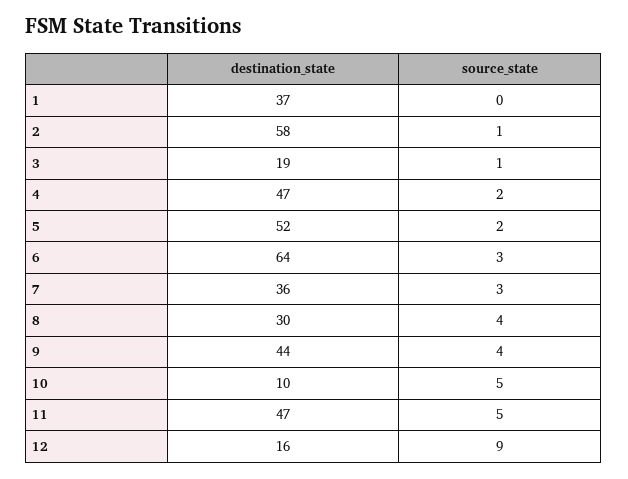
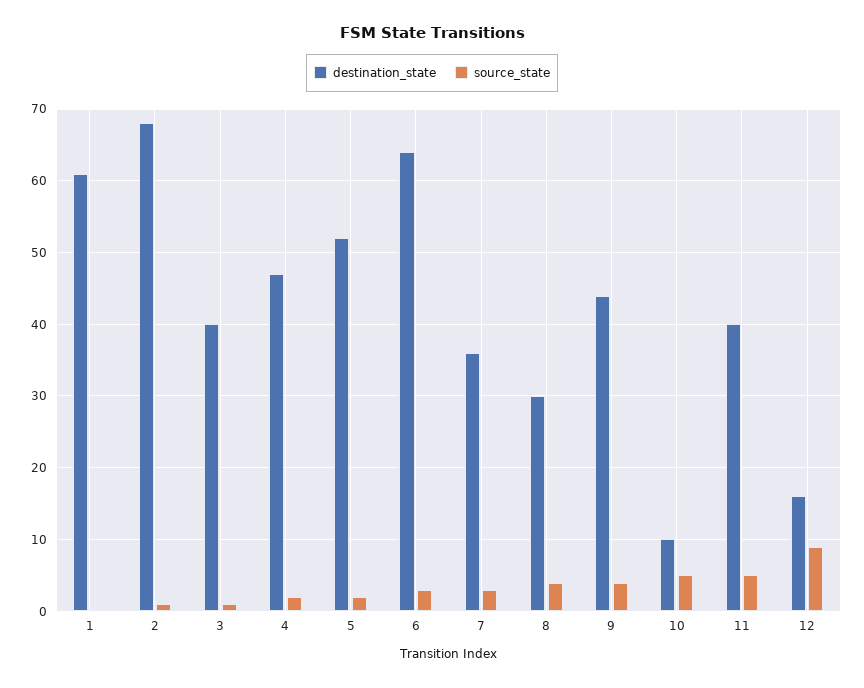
  {
    "destination_state": {
-     "1": 37,
+     "1": 61,
-     "2": 58,
+     "2": 68,
-     "3": 19,
+     "3": 40,
      "4": 47,
      "5": 52,
      "6": 64,
      "7": 36,
      "8": 30,
      "9": 44,
      "10": 10,
-     "11": 47,
+     "11": 40,
      "12": 16
    },
    "source_state": {
      "1": 0,
      "2": 1,
      "3": 1,
      "4": 2,
      "5": 2,
      "6": 3,
      "7": 3,
      "8": 4,
      "9": 4,
      "10": 5,
      "11": 5,
      "12": 9
    }
  }

